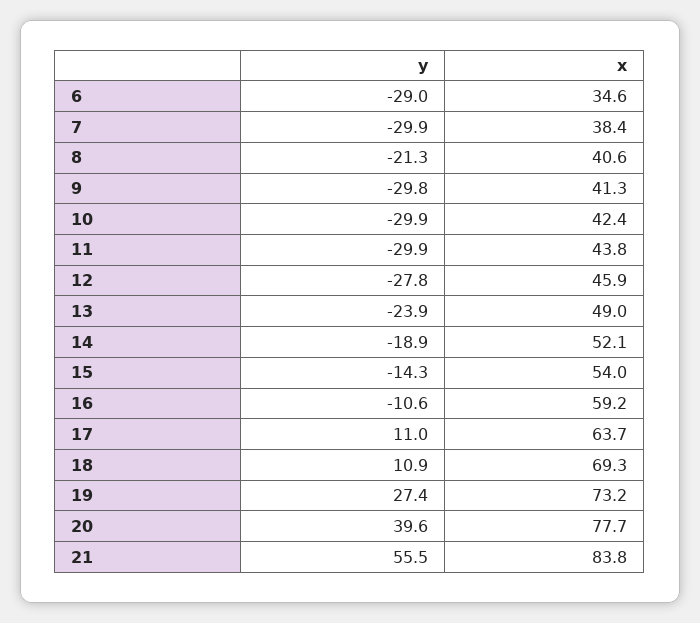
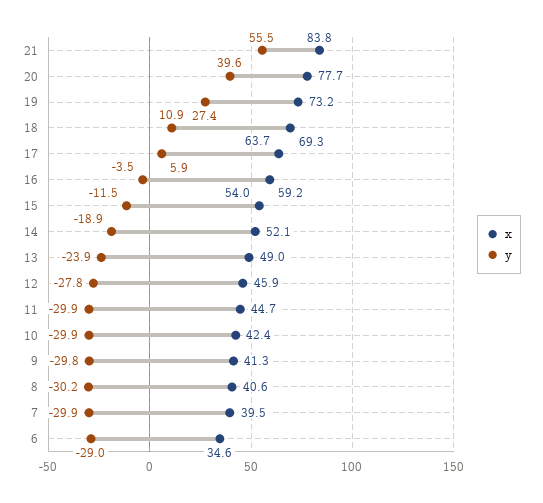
  {
    "y": {
      "6": -29,
      "7": -29.9,
-     "8": -21.3,
+     "8": -30.2,
      "9": -29.8,
      "10": -29.9,
      "11": -29.9,
      "12": -27.8,
      "13": -23.9,
      "14": -18.9,
-     "15": -14.3,
+     "15": -11.5,
-     "16": -10.6,
+     "16": -3.5,
-     "17": 11,
+     "17": 5.9,
      "18": 10.9,
      "19": 27.4,
      "20": 39.6,
      "21": 55.5
    },
    "x": {
      "6": 34.6,
-     "7": 38.4,
+     "7": 39.5,
      "8": 40.6,
      "9": 41.3,
      "10": 42.4,
-     "11": 43.8,
+     "11": 44.7,
      "12": 45.9,
      "13": 49,
      "14": 52.1,
      "15": 54,
      "16": 59.2,
      "17": 63.7,
      "18": 69.3,
      "19": 73.2,
      "20": 77.7,
      "21": 83.8
    }
  }

